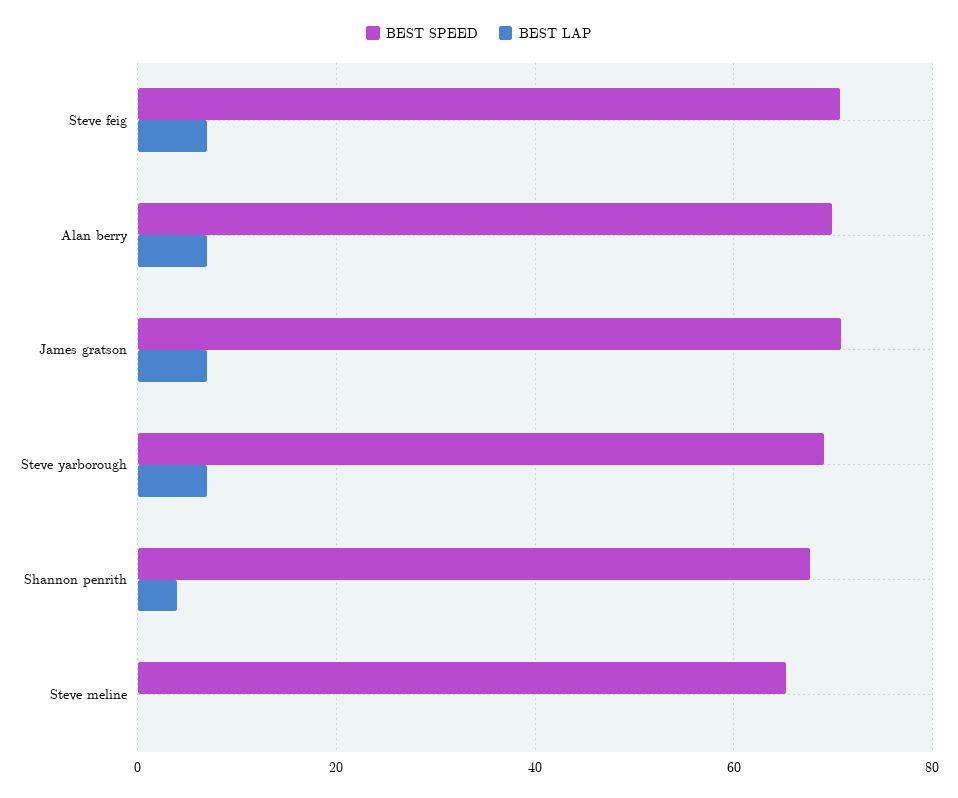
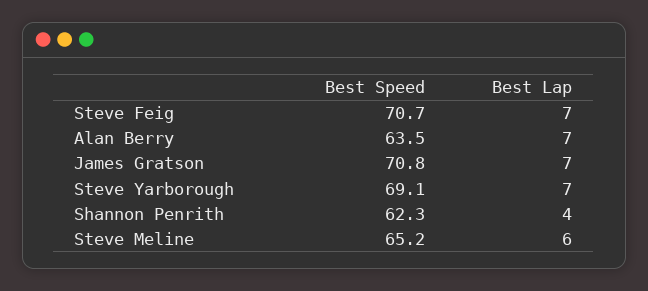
  {
    "BEST SPEED": {
      "Steve feig": 70.7,
-     "Alan berry": 70,
+     "Alan berry": 63.5,
      "James gratson": 70.8,
      "Steve yarborough": 69.1,
-     "Shannon penrith": 68,
+     "Shannon penrith": 62.3,
      "Steve meline": 65.2
    },
    "BEST LAP": {
      "Steve feig": 7,
      "Alan berry": 7,
      "James gratson": 7,
      "Steve yarborough": 7,
      "Shannon penrith": 4,
-     "Steve meline": 0
+     "Steve meline": 6
    }
  }

